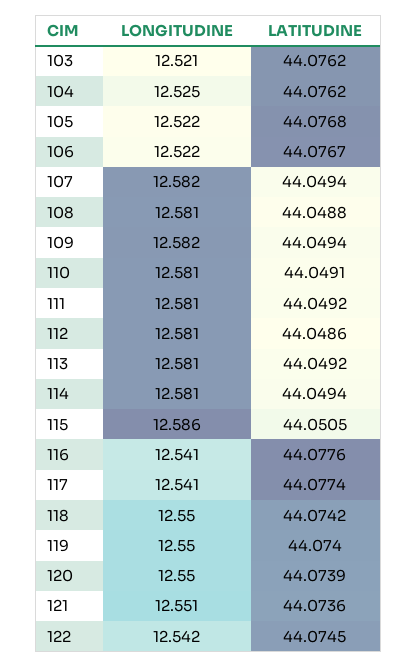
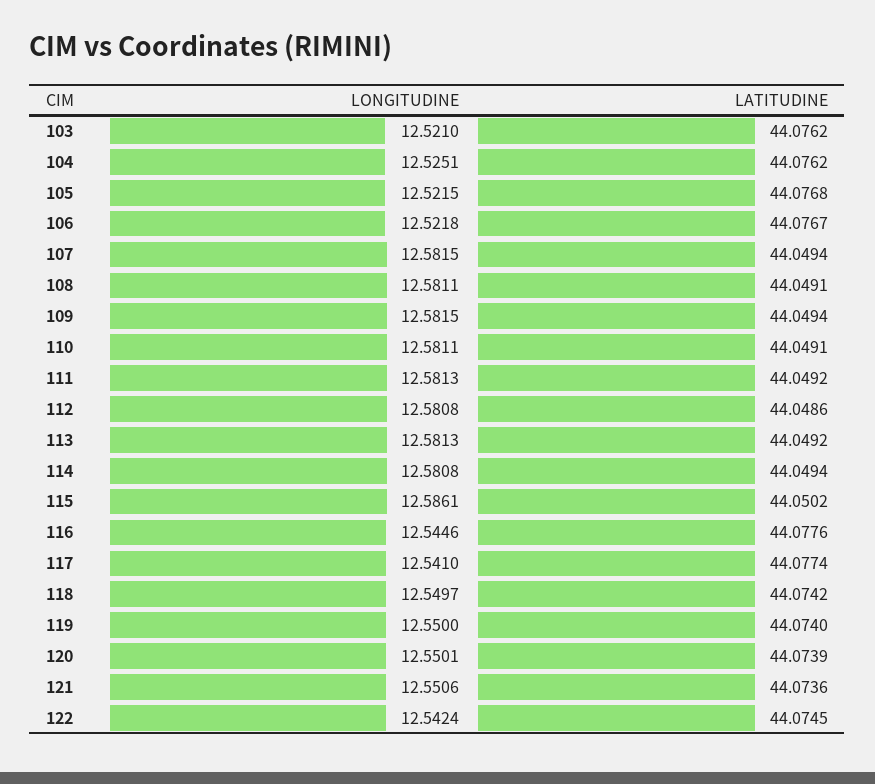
  {
    "LONGITUDINE": {
      "103": 12.521,
      "104": 12.5251,
      "105": 12.5215,
      "106": 12.5218,
      "107": 12.5815,
      "108": 12.5811,
      "109": 12.5815,
      "110": 12.5811,
      "111": 12.5813,
      "112": 12.5808,
      "113": 12.5813,
      "114": 12.5808,
      "115": 12.5861,
-     "116": 12.541,
+     "116": 12.5446,
      "117": 12.541,
      "118": 12.5497,
      "119": 12.55,
      "120": 12.5501,
      "121": 12.5506,
      "122": 12.5424
    },
    "LATITUDINE": {
      "103": 44.0762,
      "104": 44.0762,
      "105": 44.0768,
      "106": 44.0767,
      "107": 44.0494,
-     "108": 44.0488,
+     "108": 44.0491,
      "109": 44.0494,
      "110": 44.0491,
      "111": 44.0492,
      "112": 44.0486,
      "113": 44.0492,
      "114": 44.0494,
-     "115": 44.0505,
+     "115": 44.0502,
      "116": 44.0776,
      "117": 44.0774,
      "118": 44.0742,
      "119": 44.074,
      "120": 44.0739,
      "121": 44.0736,
      "122": 44.0745
    }
  }

